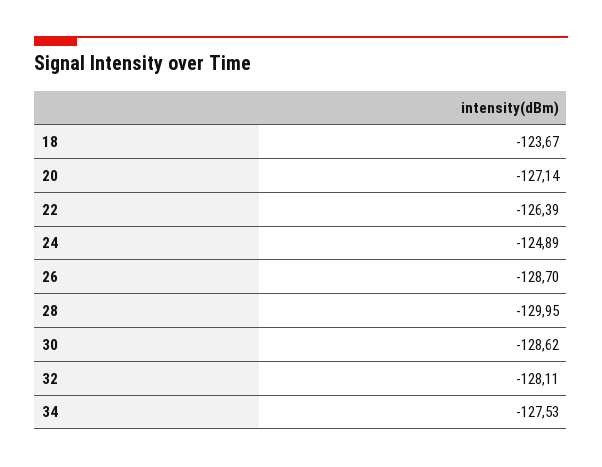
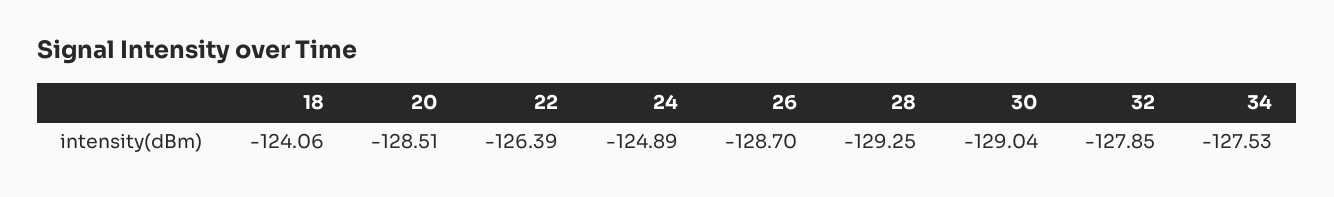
  {
-   "18": -123.67,
+   "18": -124.06,
-   "20": -127.14,
+   "20": -128.51,
    "22": -126.39,
    "24": -124.89,
    "26": -128.7,
-   "28": -129.95,
+   "28": -129.25,
-   "30": -128.62,
+   "30": -129.04,
-   "32": -128.11,
+   "32": -127.85,
    "34": -127.53
  }

